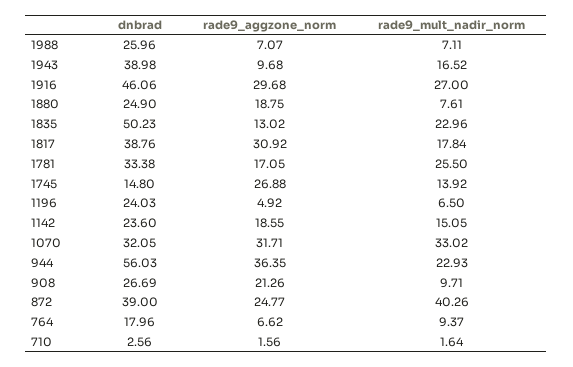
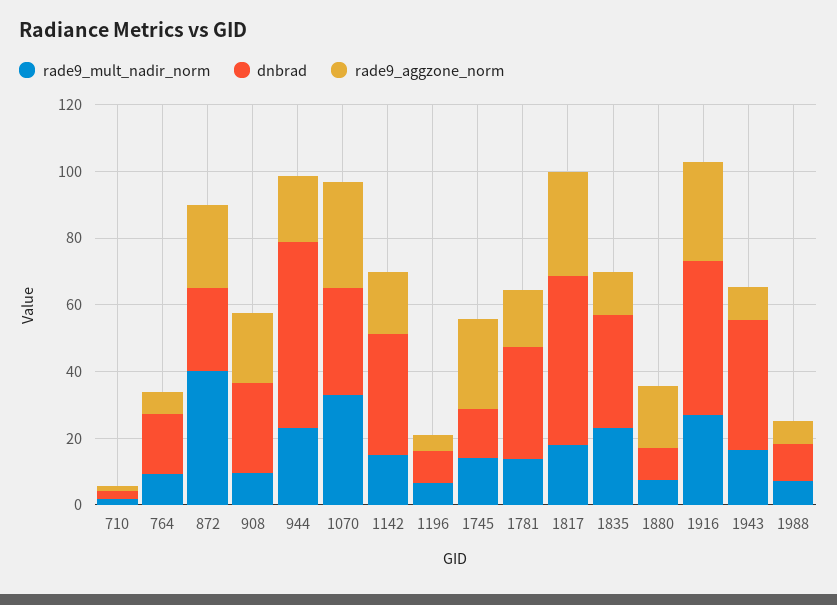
  {
    "dnbrad": {
-     "1988": 25.96,
+     "1988": 10,
      "1943": 38.98,
      "1916": 46.06,
-     "1880": 24.9,
+     "1880": 10,
-     "1835": 50.23,
+     "1835": 35,
-     "1817": 38.76,
+     "1817": 50,
      "1781": 33.38,
      "1745": 14.8,
-     "1196": 24.03,
+     "1196": 10,
-     "1142": 23.6,
+     "1142": 35,
      "1070": 32.05,
      "944": 56.03,
      "908": 26.69,
-     "872": 39,
+     "872": 25,
      "764": 17.96,
      "710": 2.56
    },
    "rade9_aggzone_norm": {
      "1988": 7.07,
      "1943": 9.68,
      "1916": 29.68,
      "1880": 18.75,
      "1835": 13.02,
      "1817": 30.92,
      "1781": 17.05,
      "1745": 26.88,
      "1196": 4.92,
      "1142": 18.55,
      "1070": 31.71,
-     "944": 36.35,
+     "944": 20,
      "908": 21.26,
      "872": 24.77,
      "764": 6.62,
      "710": 1.56
    },
    "rade9_mult_nadir_norm": {
      "1988": 7.11,
      "1943": 16.52,
      "1916": 27,
      "1880": 7.61,
      "1835": 22.96,
      "1817": 17.84,
-     "1781": 25.5,
+     "1781": 15,
      "1745": 13.92,
      "1196": 6.5,
      "1142": 15.05,
      "1070": 33.02,
      "944": 22.93,
      "908": 9.71,
      "872": 40.26,
      "764": 9.37,
      "710": 1.64
    }
  }

